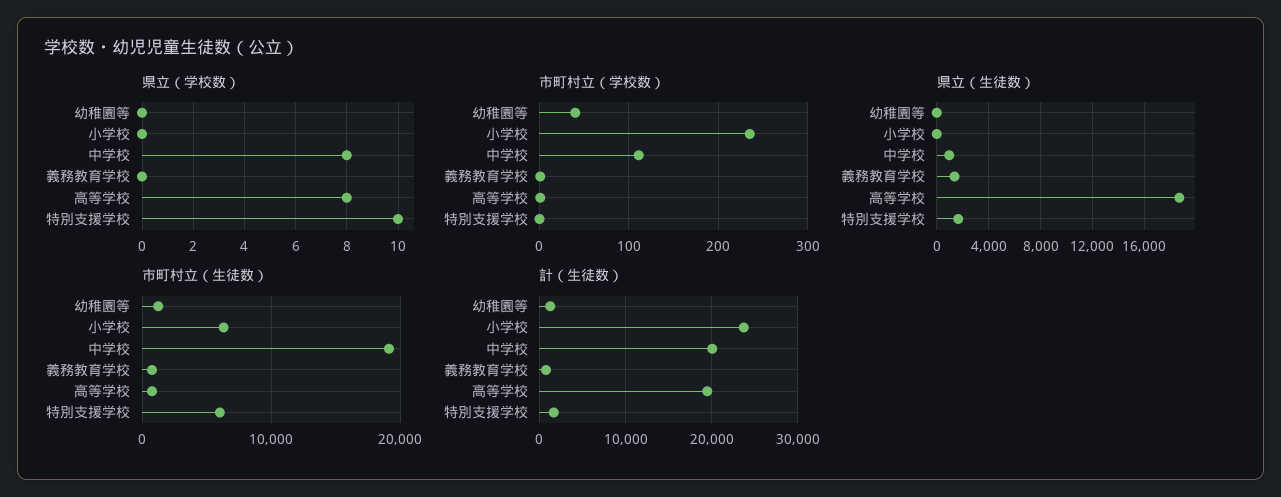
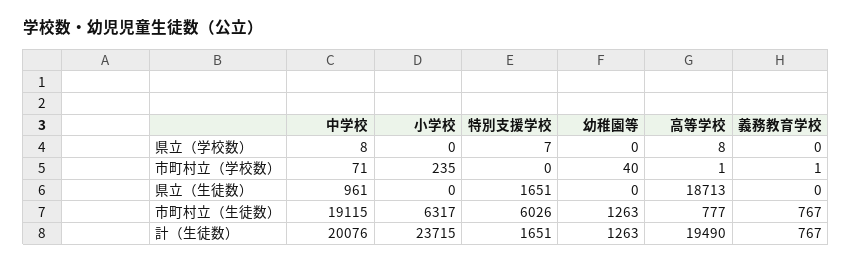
  {
    "県立（学校数）": {
      "幼稚園等": 0,
      "小学校": 0,
      "中学校": 8,
      "義務教育学校": 0,
      "高等学校": 8,
-     "特別支援学校": 10
+     "特別支援学校": 7
    },
    "市町村立（学校数）": {
      "幼稚園等": 40,
      "小学校": 235,
-     "中学校": 110,
+     "中学校": 71,
      "義務教育学校": 1,
      "高等学校": 1,
      "特別支援学校": 0
    },
    "県立（生徒数）": {
      "幼稚園等": 0,
      "小学校": 0,
      "中学校": 961,
-     "義務教育学校": 1500,
+     "義務教育学校": 0,
      "高等学校": 18713,
      "特別支援学校": 1651
    },
    "市町村立（生徒数）": {
      "幼稚園等": 1263,
      "小学校": 6317,
      "中学校": 19115,
      "義務教育学校": 767,
      "高等学校": 777,
      "特別支援学校": 6026
    },
    "計（生徒数）": {
      "幼稚園等": 1263,
      "小学校": 23715,
      "中学校": 20076,
      "義務教育学校": 767,
      "高等学校": 19490,
      "特別支援学校": 1651
    }
  }

